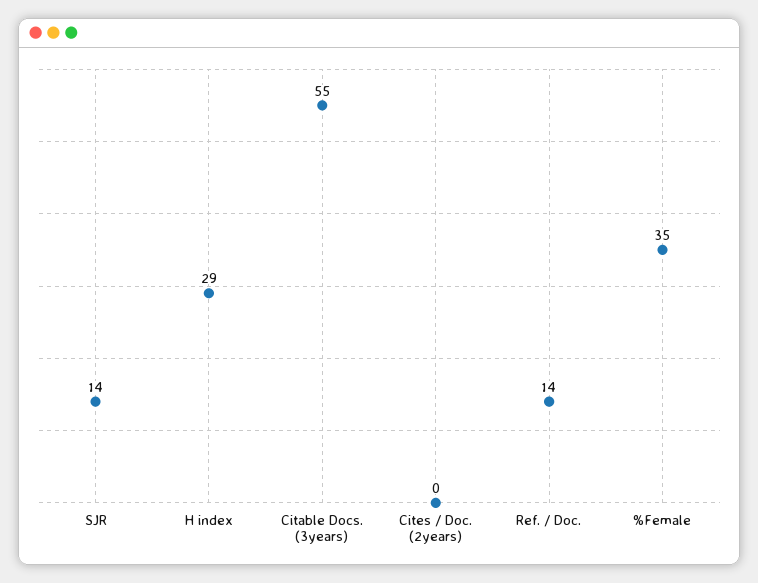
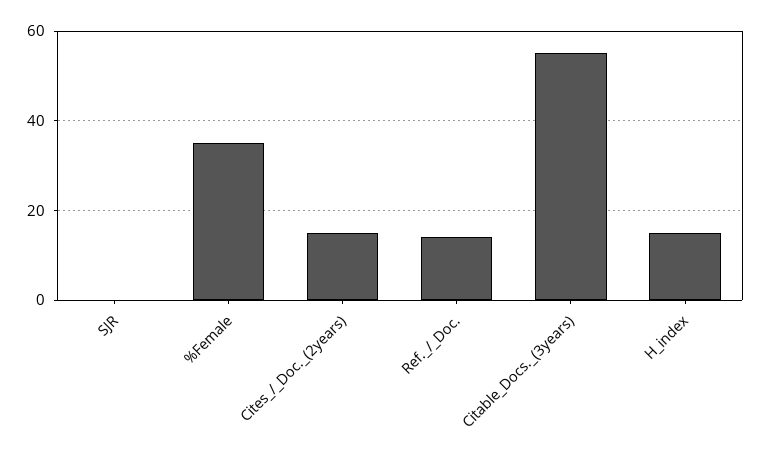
  {
-   "SJR": 14,
+   "SJR": 0,
-   "H index": 29,
+   "H index": 15,
    "Citable Docs. (3years)": 55,
-   "Cites / Doc. (2years)": 0,
+   "Cites / Doc. (2years)": 15,
    "Ref. / Doc.": 14,
    "%Female": 35
  }

